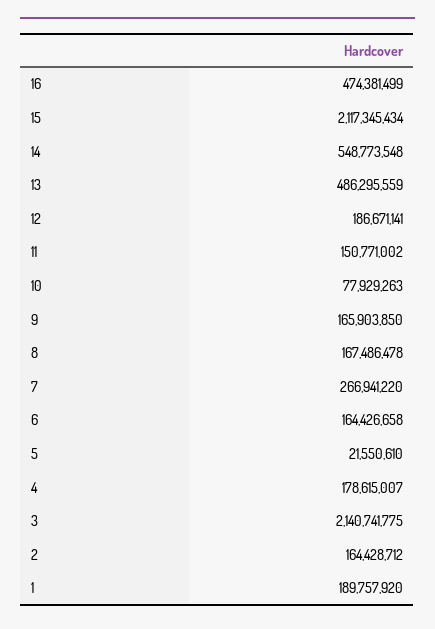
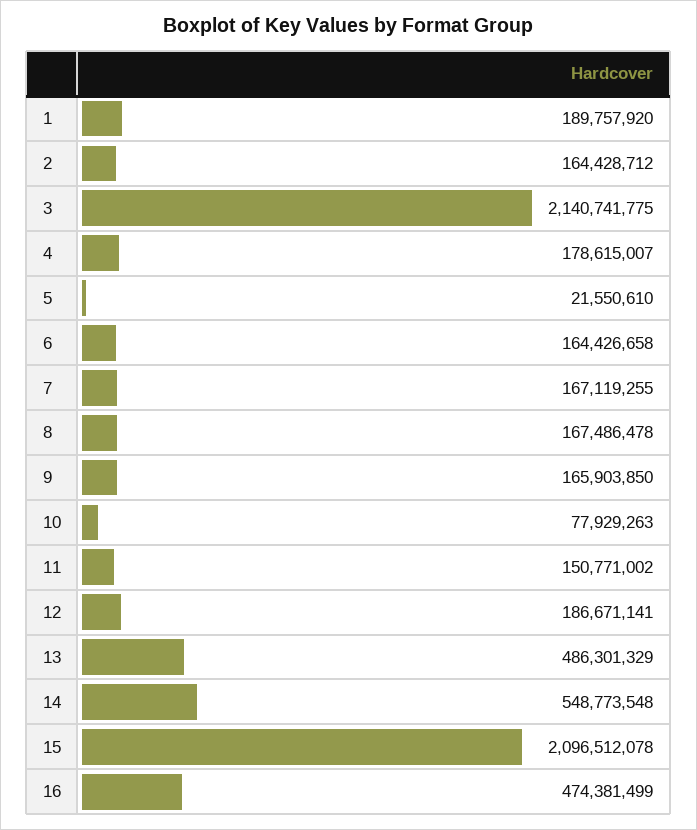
  {
    "16": 474381499,
-   "15": 2117345434,
+   "15": 2096512078,
    "14": 548773548,
-   "13": 486295559,
+   "13": 486301329,
    "12": 186671141,
    "11": 150771002,
    "10": 77929263,
    "9": 165903850,
    "8": 167486478,
-   "7": 266941220,
+   "7": 167119255,
    "6": 164426658,
    "5": 21550610,
    "4": 178615007,
    "3": 2140741775,
    "2": 164428712,
    "1": 189757920
  }

